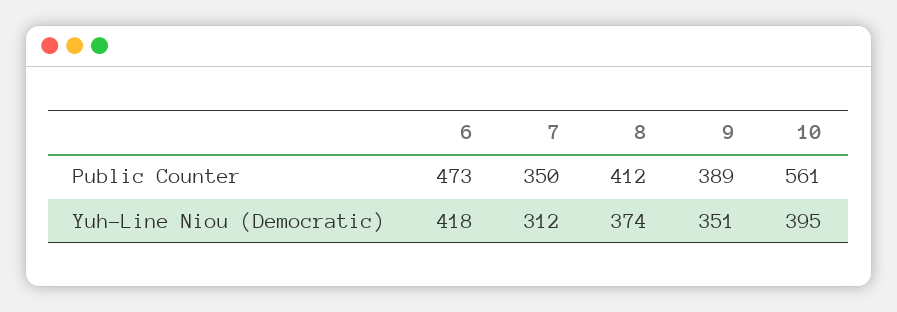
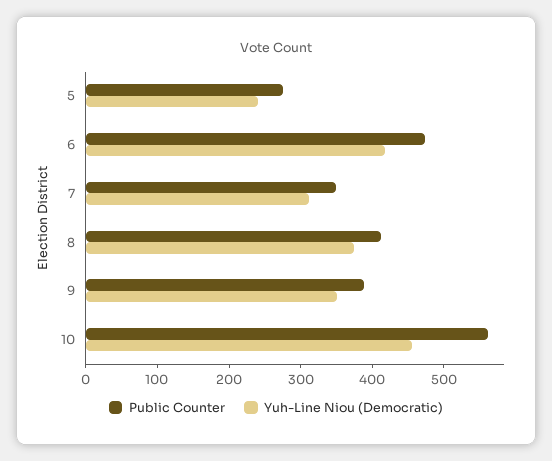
  {
    "Public Counter": {
      "6": 473,
      "7": 350,
      "8": 412,
      "9": 389,
-     "10": 561
+     "10": 561,
+     "5": 280
    },
    "Yuh-Line Niou (Democratic)": {
      "6": 418,
      "7": 312,
      "8": 374,
      "9": 351,
-     "10": 395
+     "10": 460,
+     "5": 240
    }
  }

